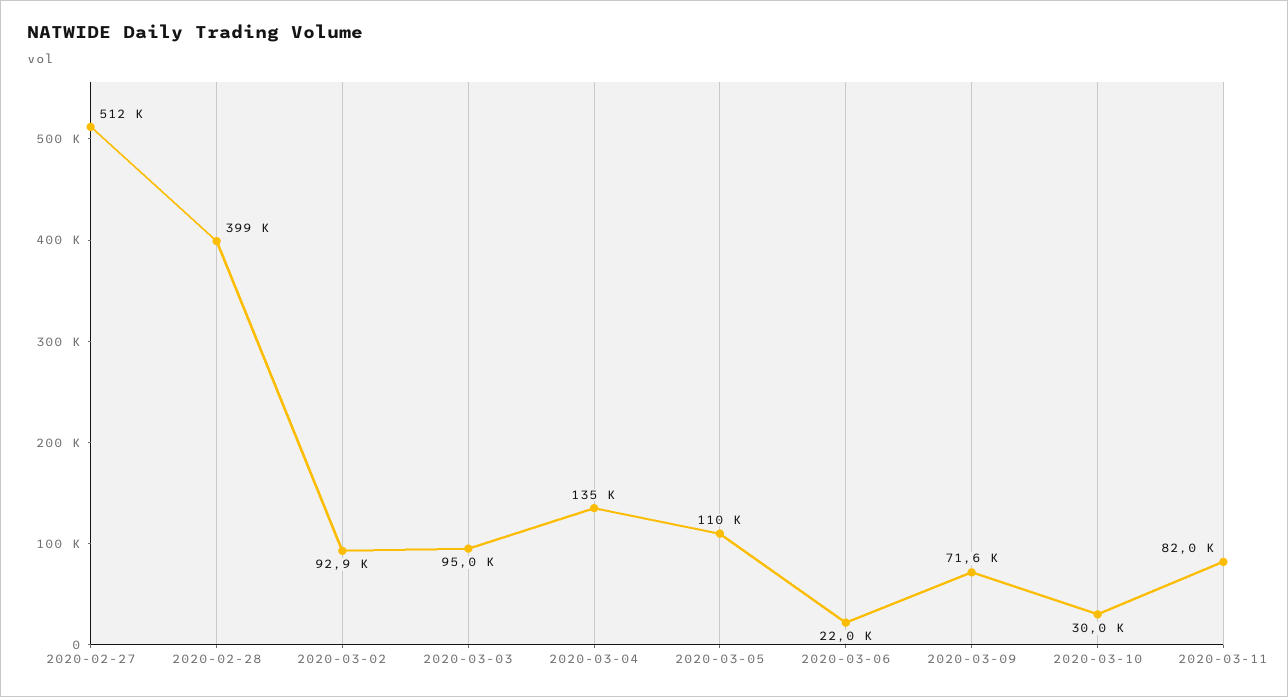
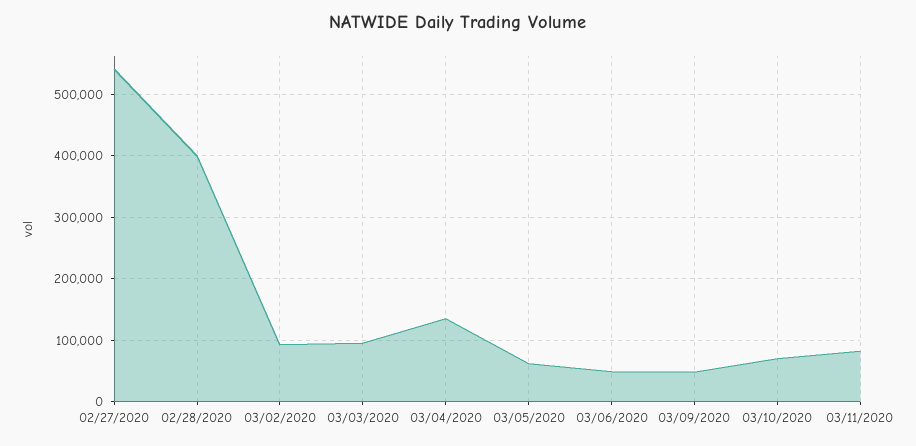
  {
-   "2020-02-27": 512000,
+   "2020-02-27": 540000,
    "2020-02-28": 399000,
    "2020-03-02": 92900,
    "2020-03-03": 95000,
    "2020-03-04": 135000,
-   "2020-03-05": 110000,
+   "2020-03-05": 60000,
-   "2020-03-06": 22000,
+   "2020-03-06": 50000,
-   "2020-03-09": 71600,
+   "2020-03-09": 50000,
-   "2020-03-10": 30000,
+   "2020-03-10": 70000,
    "2020-03-11": 82000
  }

